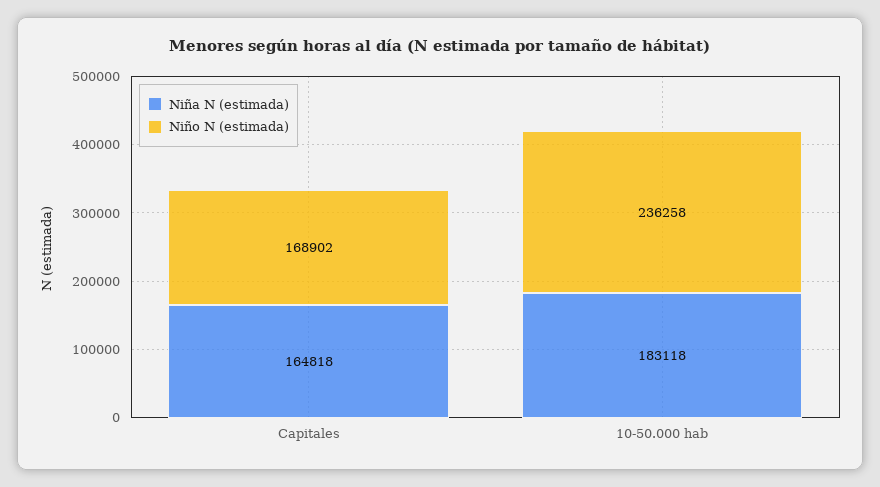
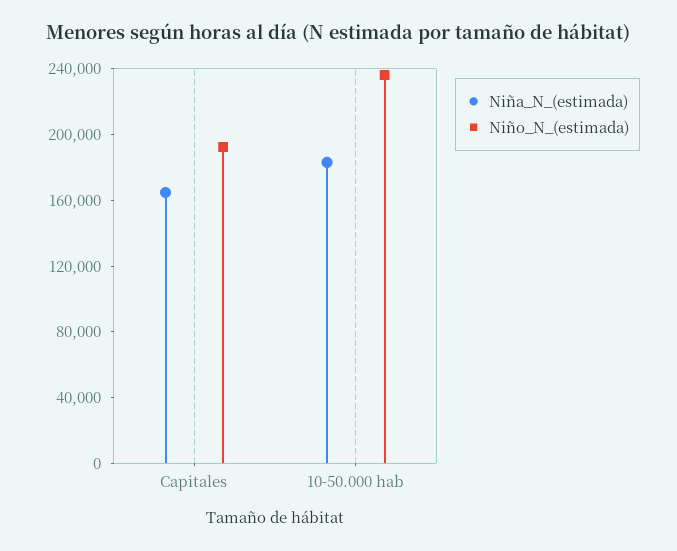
  {
    "Niña N (estimada)": {
      "Capitales": 164818,
      "10-50.000 hab": 183118
    },
    "Niño N (estimada)": {
-     "Capitales": 168902,
+     "Capitales": 190000,
      "10-50.000 hab": 236258
    }
  }

